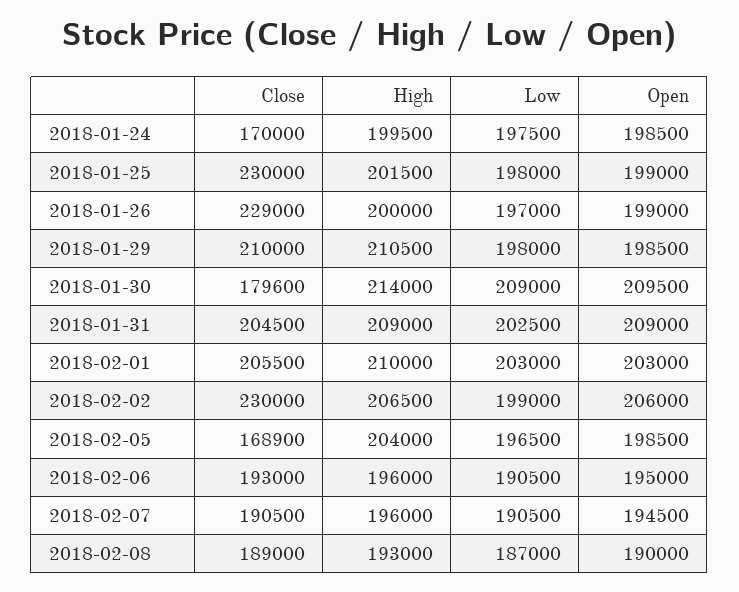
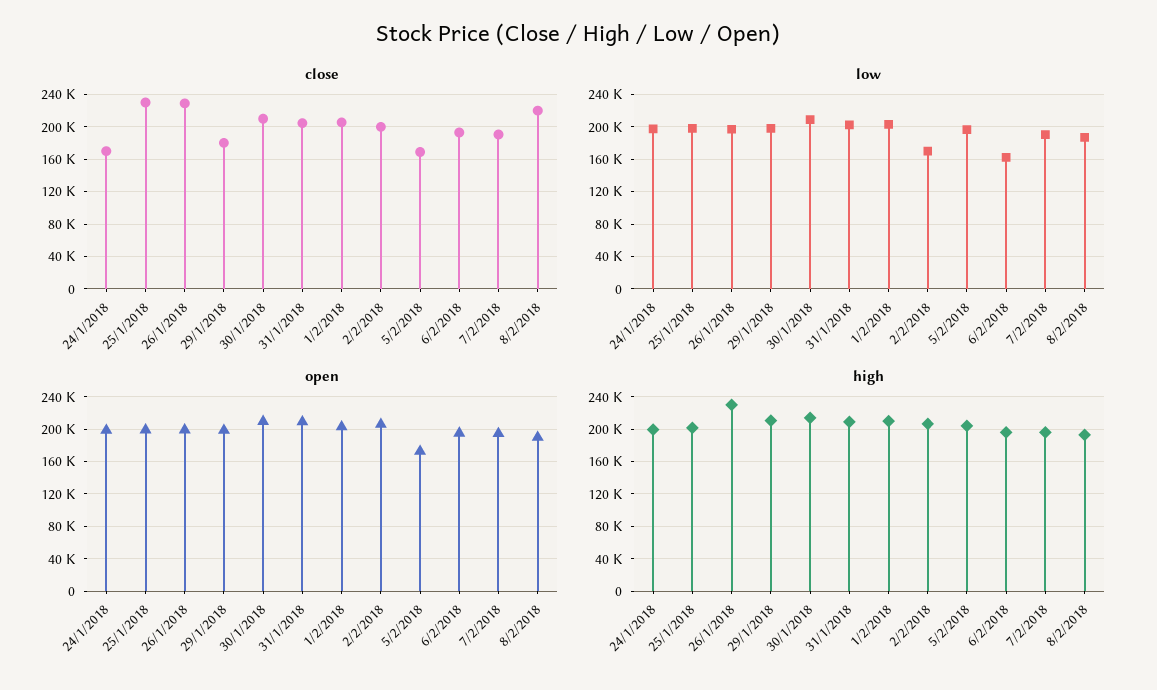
  {
    "Close": {
      "2018-01-24": 170000,
      "2018-01-25": 230000,
      "2018-01-26": 229000,
-     "2018-01-29": 210000,
+     "2018-01-29": 180000,
-     "2018-01-30": 179600,
+     "2018-01-30": 210000,
      "2018-01-31": 204500,
      "2018-02-01": 205500,
-     "2018-02-02": 230000,
+     "2018-02-02": 200000,
      "2018-02-05": 168900,
      "2018-02-06": 193000,
      "2018-02-07": 190500,
-     "2018-02-08": 189000
+     "2018-02-08": 220000
    },
    "High": {
      "2018-01-24": 199500,
      "2018-01-25": 201500,
-     "2018-01-26": 200000,
+     "2018-01-26": 230000,
      "2018-01-29": 210500,
      "2018-01-30": 214000,
      "2018-01-31": 209000,
      "2018-02-01": 210000,
      "2018-02-02": 206500,
      "2018-02-05": 204000,
      "2018-02-06": 196000,
      "2018-02-07": 196000,
      "2018-02-08": 193000
    },
    "Low": {
      "2018-01-24": 197500,
      "2018-01-25": 198000,
      "2018-01-26": 197000,
      "2018-01-29": 198000,
      "2018-01-30": 209000,
      "2018-01-31": 202500,
      "2018-02-01": 203000,
-     "2018-02-02": 199000,
+     "2018-02-02": 170000,
      "2018-02-05": 196500,
-     "2018-02-06": 190500,
+     "2018-02-06": 160000,
      "2018-02-07": 190500,
      "2018-02-08": 187000
    },
    "Open": {
      "2018-01-24": 198500,
      "2018-01-25": 199000,
      "2018-01-26": 199000,
      "2018-01-29": 198500,
      "2018-01-30": 209500,
      "2018-01-31": 209000,
      "2018-02-01": 203000,
      "2018-02-02": 206000,
-     "2018-02-05": 198500,
+     "2018-02-05": 170000,
      "2018-02-06": 195000,
      "2018-02-07": 194500,
      "2018-02-08": 190000
    }
  }

